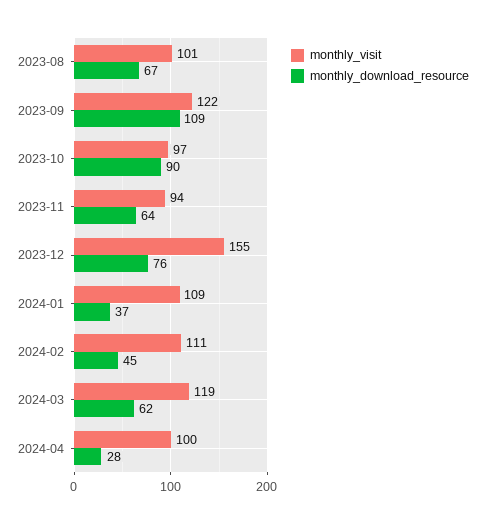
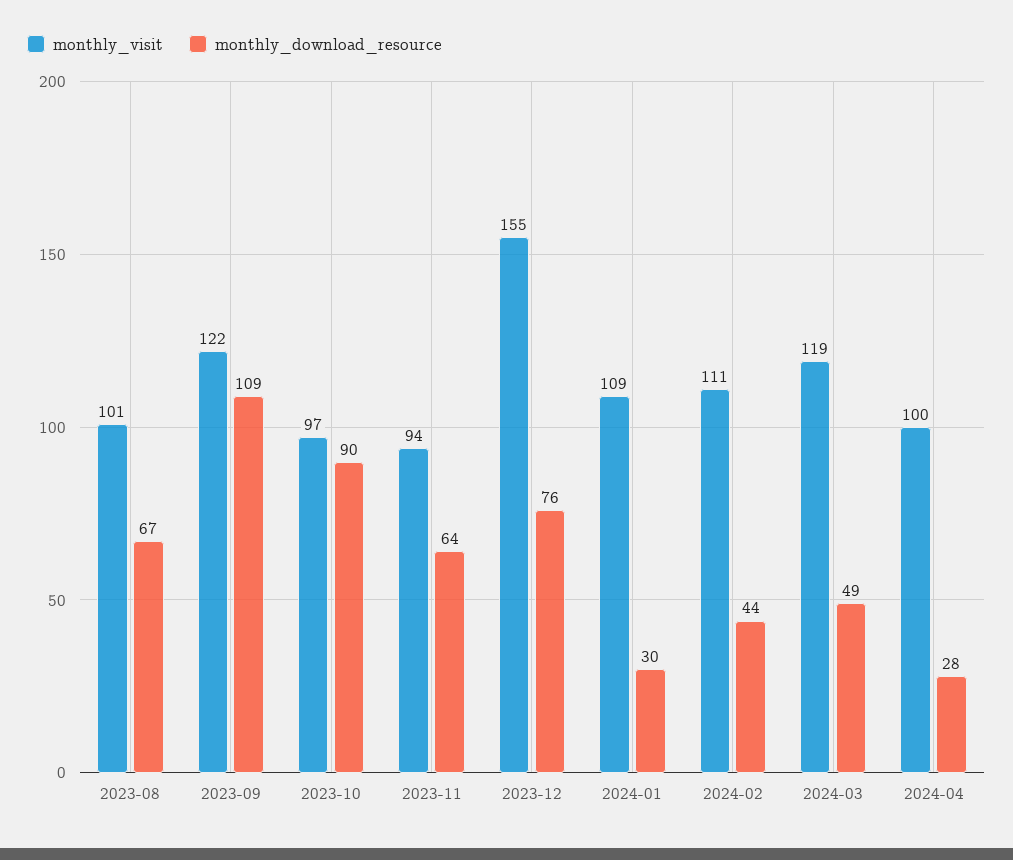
  {
    "monthly_visit": {
      "2023-08": 101,
      "2023-09": 122,
      "2023-10": 97,
      "2023-11": 94,
      "2023-12": 155,
      "2024-01": 109,
      "2024-02": 111,
      "2024-03": 119,
      "2024-04": 100
    },
    "monthly_download_resource": {
      "2023-08": 67,
      "2023-09": 109,
      "2023-10": 90,
      "2023-11": 64,
      "2023-12": 76,
-     "2024-01": 37,
+     "2024-01": 30,
-     "2024-02": 45,
+     "2024-02": 44,
-     "2024-03": 62,
+     "2024-03": 49,
      "2024-04": 28
    }
  }

